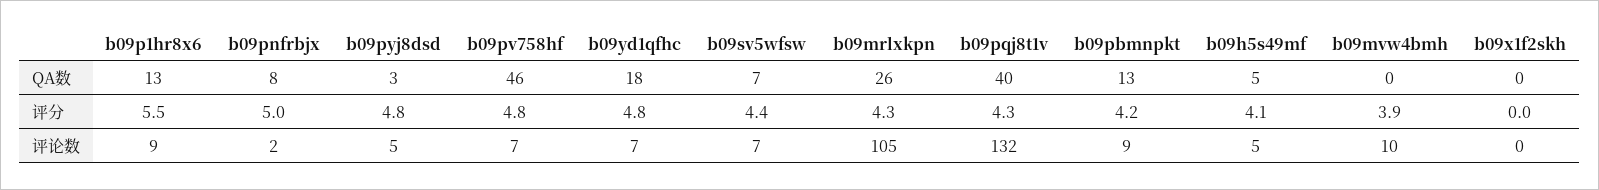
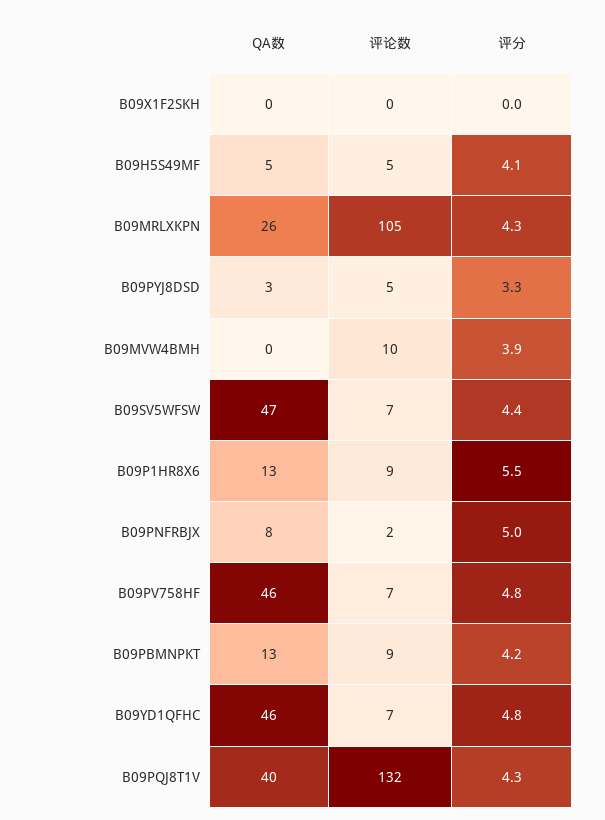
  {
    "b09p1hr8x6": {
      "QA数": 13,
      "评分": 5.5,
      "评论数": 9
    },
    "b09pnfrbjx": {
      "QA数": 8,
      "评分": 5,
      "评论数": 2
    },
    "b09pyj8dsd": {
      "QA数": 3,
-     "评分": 4.8,
+     "评分": 3.3,
      "评论数": 5
    },
    "b09pv758hf": {
      "QA数": 46,
      "评分": 4.8,
      "评论数": 7
    },
    "b09yd1qfhc": {
-     "QA数": 18,
+     "QA数": 46,
      "评分": 4.8,
      "评论数": 7
    },
    "b09sv5wfsw": {
-     "QA数": 7,
+     "QA数": 47,
      "评分": 4.4,
      "评论数": 7
    },
    "b09mrlxkpn": {
      "QA数": 26,
      "评分": 4.3,
      "评论数": 105
    },
    "b09pqj8t1v": {
      "QA数": 40,
      "评分": 4.3,
      "评论数": 132
    },
    "b09pbmnpkt": {
      "QA数": 13,
      "评分": 4.2,
      "评论数": 9
    },
    "b09h5s49mf": {
      "QA数": 5,
      "评分": 4.1,
      "评论数": 5
    },
    "b09mvw4bmh": {
      "QA数": 0,
      "评分": 3.9,
      "评论数": 10
    },
    "b09x1f2skh": {
      "QA数": 0,
      "评分": 0,
      "评论数": 0
    }
  }

